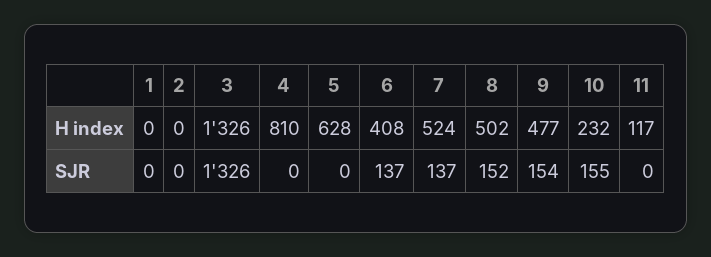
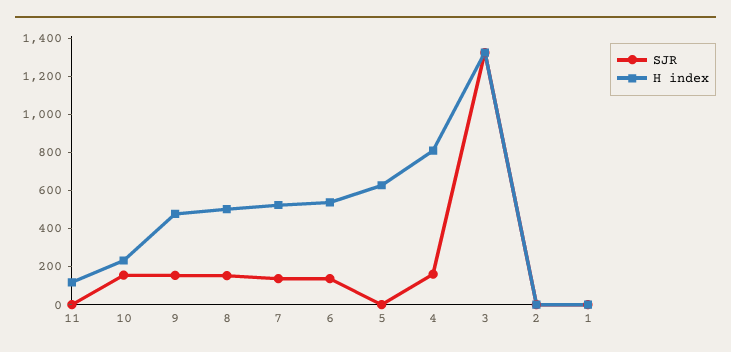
  {
    "H index": {
      "1": 0,
      "2": 0,
      "3": 1326,
      "4": 810,
      "5": 628,
-     "6": 408,
+     "6": 550,
      "7": 524,
      "8": 502,
      "9": 477,
      "10": 232,
      "11": 117
    },
    "SJR": {
      "1": 0,
      "2": 0,
      "3": 1326,
-     "4": 0,
+     "4": 150,
      "5": 0,
      "6": 137,
      "7": 137,
      "8": 152,
      "9": 154,
      "10": 155,
      "11": 0
    }
  }

